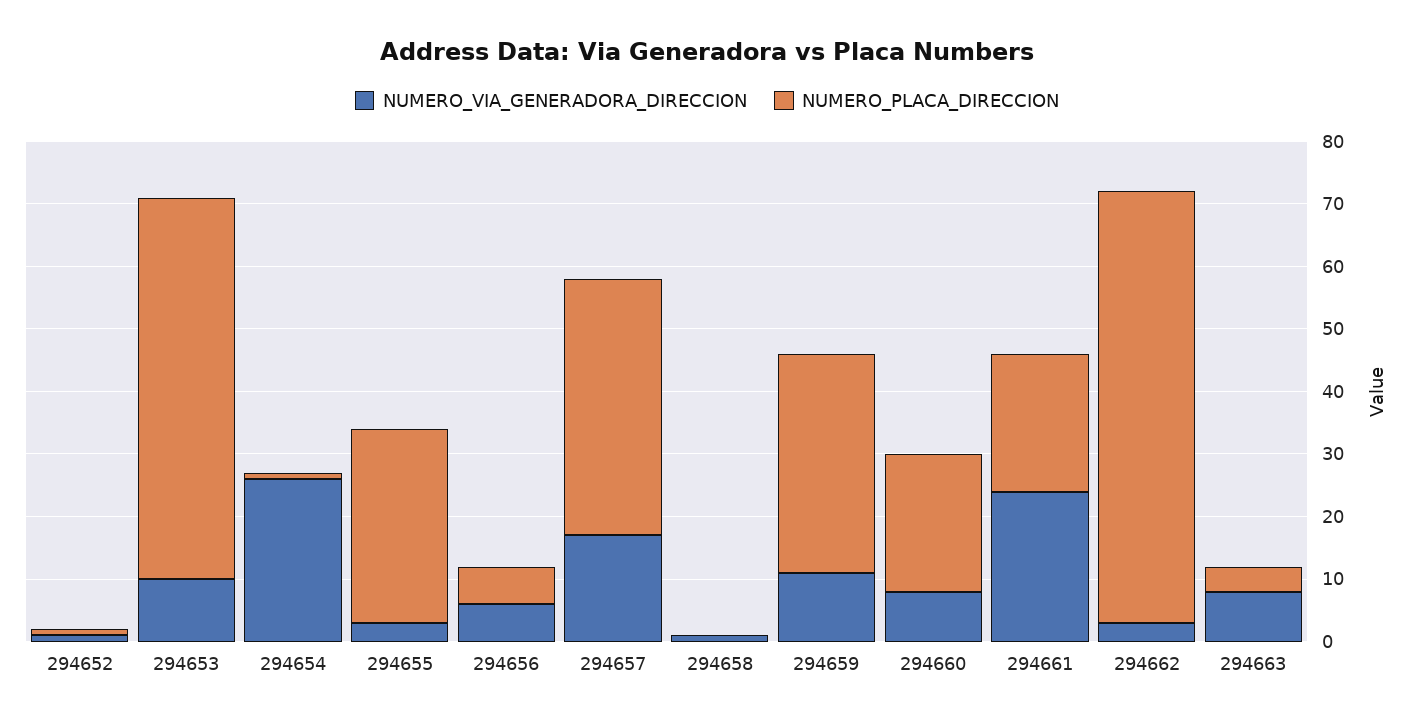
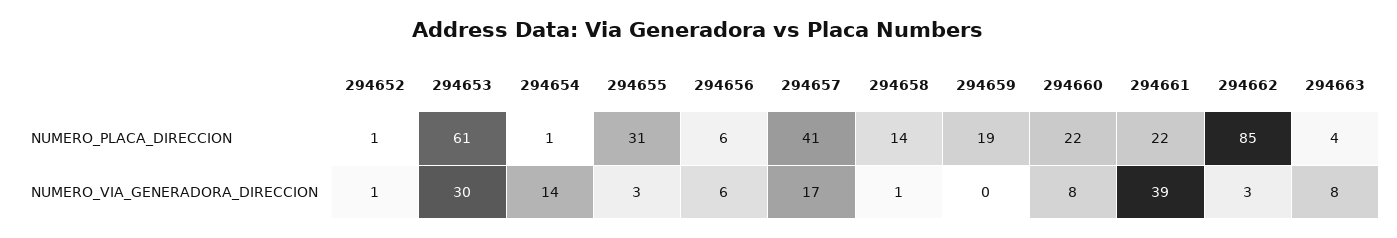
  {
    "NUMERO_VIA_GENERADORA_DIRECCION": {
      "294652": 1,
-     "294653": 10,
+     "294653": 30,
-     "294654": 25,
+     "294654": 14,
      "294655": 3,
      "294656": 6,
      "294657": 17,
      "294658": 1,
-     "294659": 10,
+     "294659": 0,
      "294660": 8,
-     "294661": 25,
+     "294661": 39,
      "294662": 3,
      "294663": 8
    },
    "NUMERO_PLACA_DIRECCION": {
      "294652": 1,
      "294653": 61,
      "294654": 1,
      "294655": 31,
      "294656": 6,
      "294657": 41,
-     "294658": 0,
+     "294658": 14,
-     "294659": 35,
+     "294659": 19,
      "294660": 22,
      "294661": 22,
-     "294662": 70,
+     "294662": 85,
      "294663": 4
    }
  }

